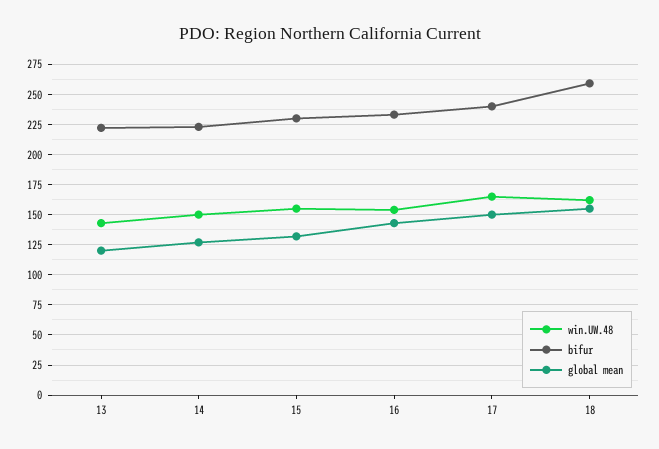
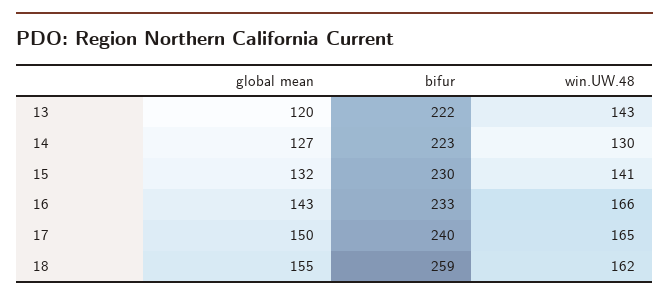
  {
    "win.UW.48": {
      "13": 143,
-     "14": 150,
+     "14": 130,
-     "15": 155,
+     "15": 141,
-     "16": 155,
+     "16": 166,
      "17": 165,
      "18": 162
    },
    "bifur": {
      "13": 222,
      "14": 223,
      "15": 230,
      "16": 233,
      "17": 240,
      "18": 259
    },
    "global mean": {
      "13": 120,
      "14": 127,
      "15": 132,
      "16": 143,
      "17": 150,
      "18": 155
    }
  }

